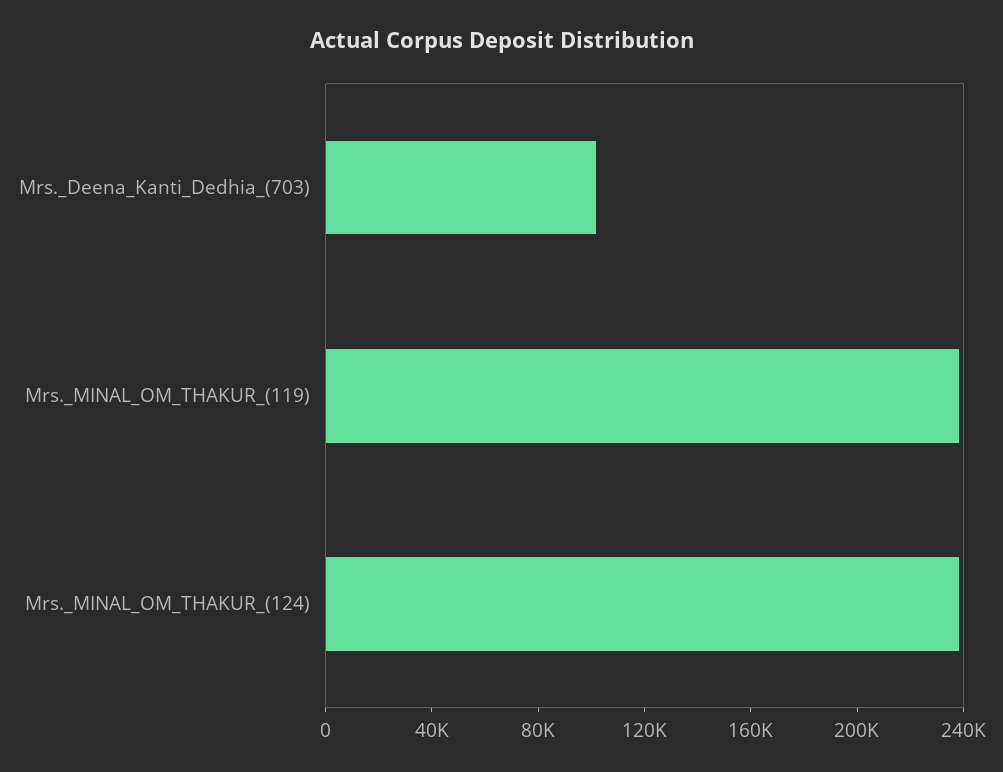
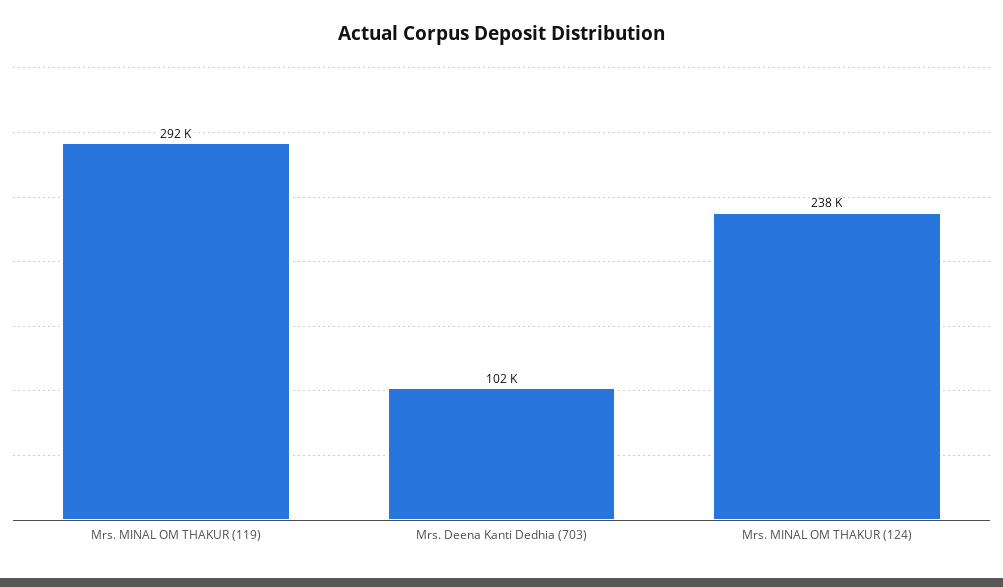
  {
    "Mrs._Deena_Kanti_Dedhia_(703)": 102000,
-   "Mrs._MINAL_OM_THAKUR_(119)": 240000,
+   "Mrs._MINAL_OM_THAKUR_(119)": 292000,
    "Mrs._MINAL_OM_THAKUR_(124)": 238000
  }

